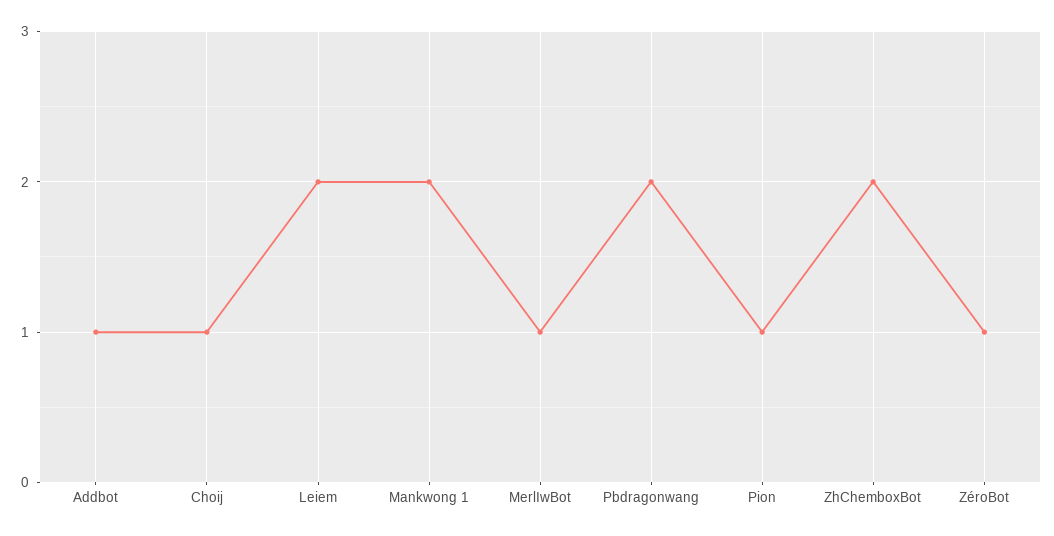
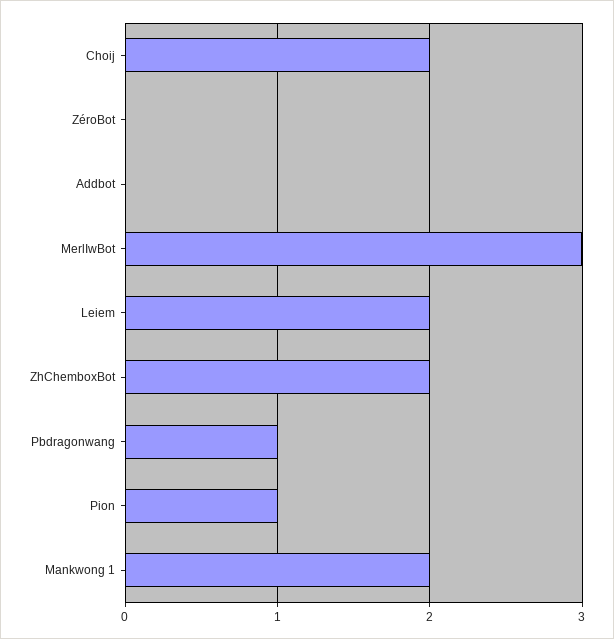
  {
-   "Addbot": 1,
+   "Addbot": 0,
-   "Choij": 1,
+   "Choij": 2,
    "Leiem": 2,
    "Mankwong 1": 2,
-   "MerlIwBot": 1,
+   "MerlIwBot": 3,
-   "Pbdragonwang": 2,
+   "Pbdragonwang": 1,
    "Pion": 1,
    "ZhChemboxBot": 2,
-   "ZéroBot": 1
+   "ZéroBot": 0
  }

